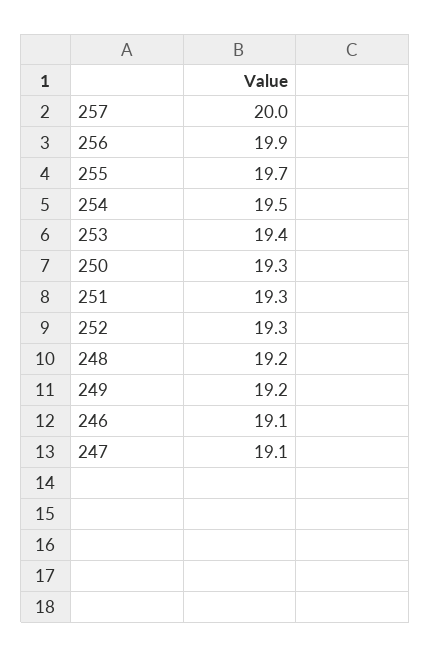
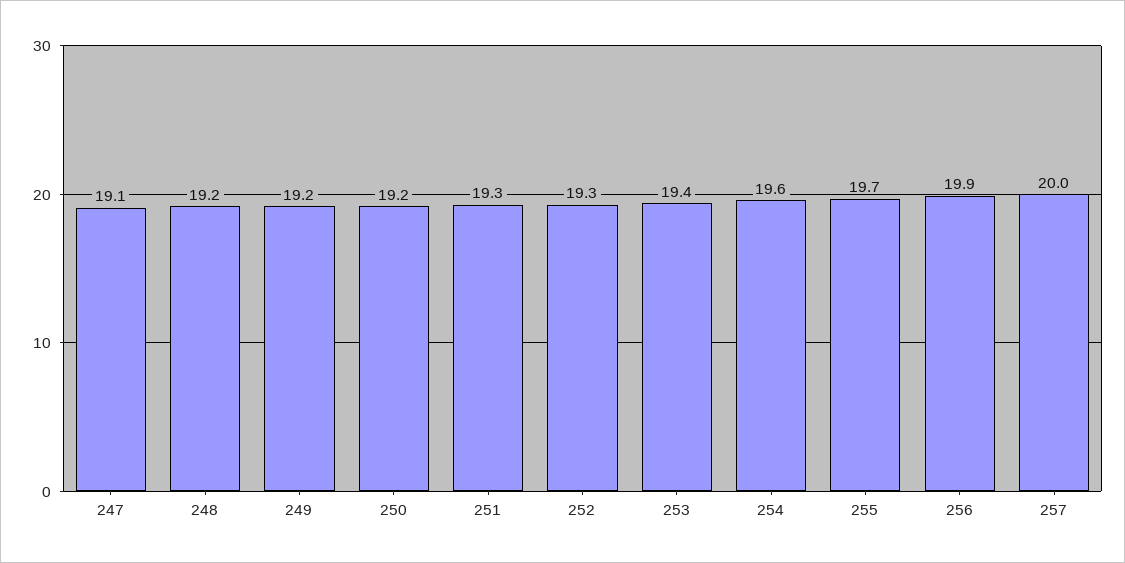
  {
    "257": 20,
    "256": 19.9,
    "255": 19.7,
-   "254": 19.5,
+   "254": 19.6,
    "253": 19.4,
-   "250": 19.3,
+   "250": 19.2,
    "251": 19.3,
    "252": 19.3,
    "248": 19.2,
    "249": 19.2,
-   "246": 19.1,
    "247": 19.1
  }

